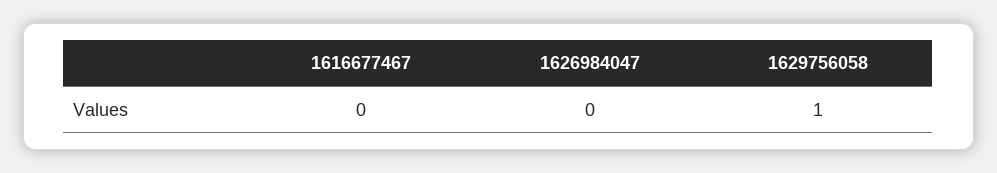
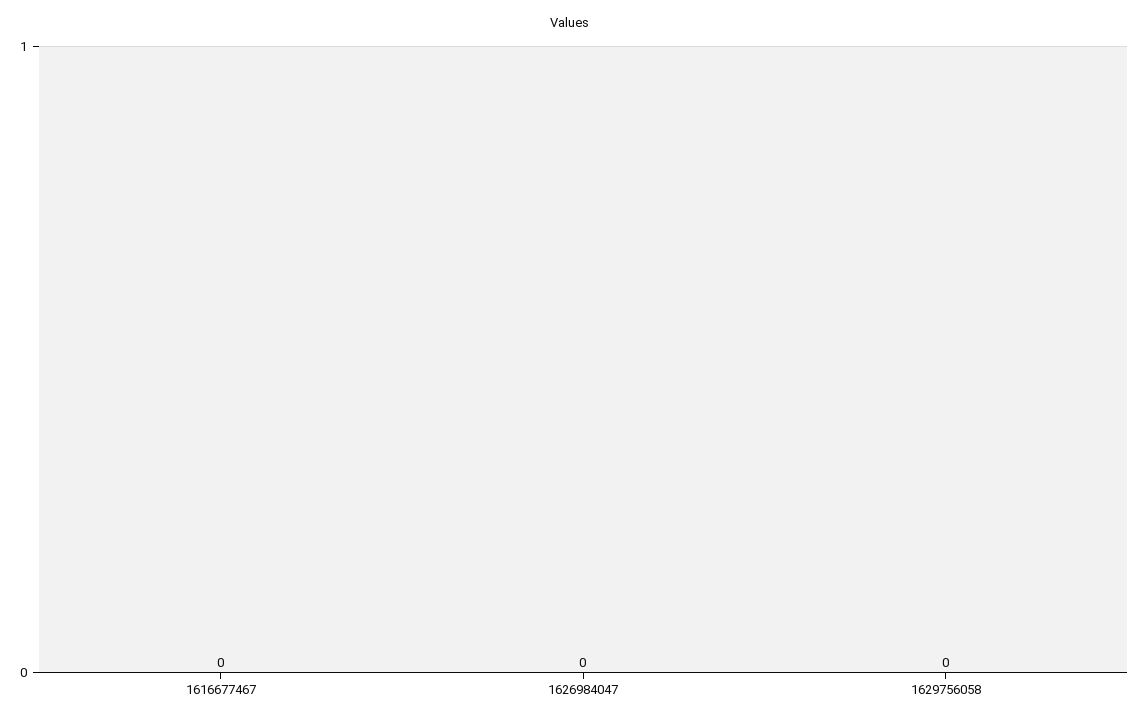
  {
    "1616677467": 0,
    "1626984047": 0,
-   "1629756058": 1
+   "1629756058": 0
  }

